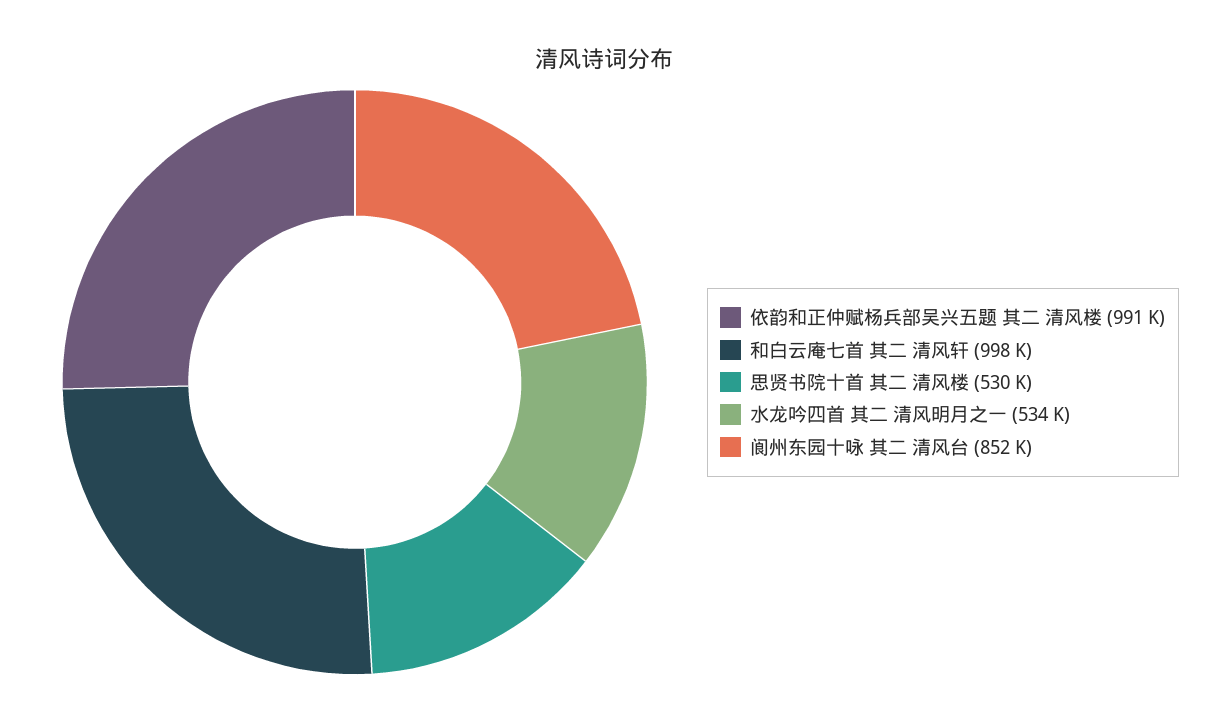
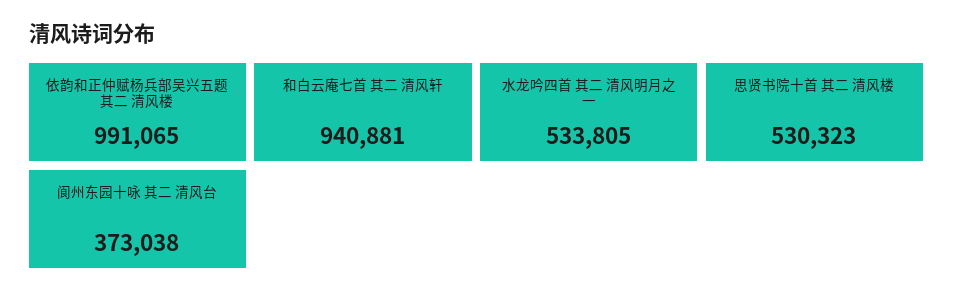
  {
    "依韵和正仲赋杨兵部吴兴五题 其二 清风楼": 991065,
-   "和白云庵七首 其二 清风轩": 998000,
+   "和白云庵七首 其二 清风轩": 940881,
    "思贤书院十首 其二 清风楼": 530323,
    "水龙吟四首 其二 清风明月之一": 533805,
-   "阆州东园十咏 其二 清风台": 852000
+   "阆州东园十咏 其二 清风台": 373038
  }

